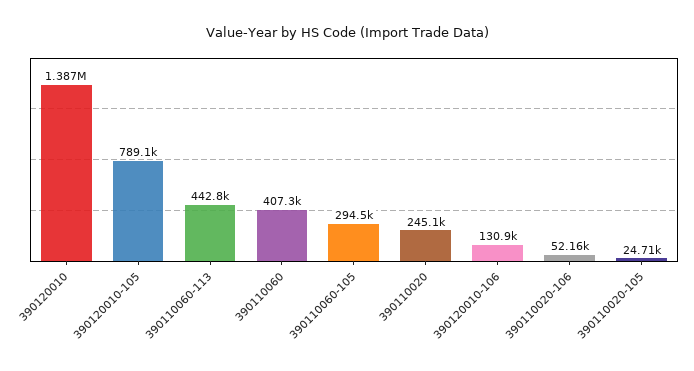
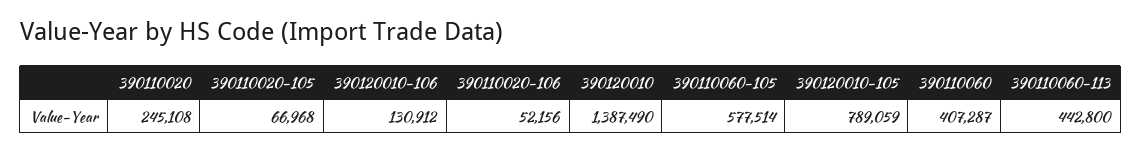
  {
    "390120010": 1387490,
    "390120010-105": 789059,
    "390110060-113": 442800,
    "390110060": 407287,
-   "390110060-105": 294500,
+   "390110060-105": 577514,
    "390110020": 245108,
    "390120010-106": 130912,
    "390110020-106": 52156,
-   "390110020-105": 24710
+   "390110020-105": 66968
  }

